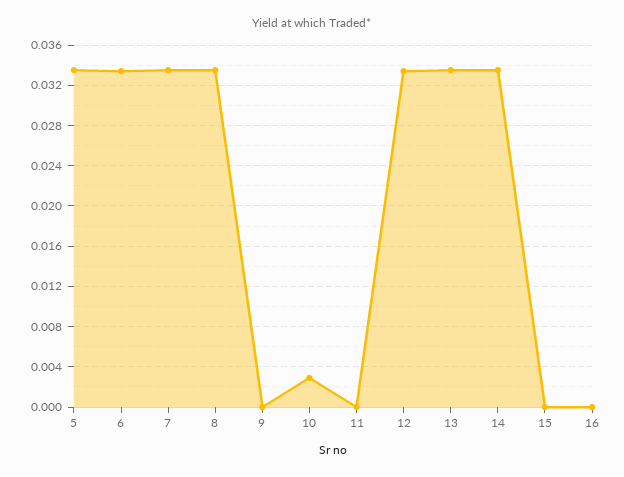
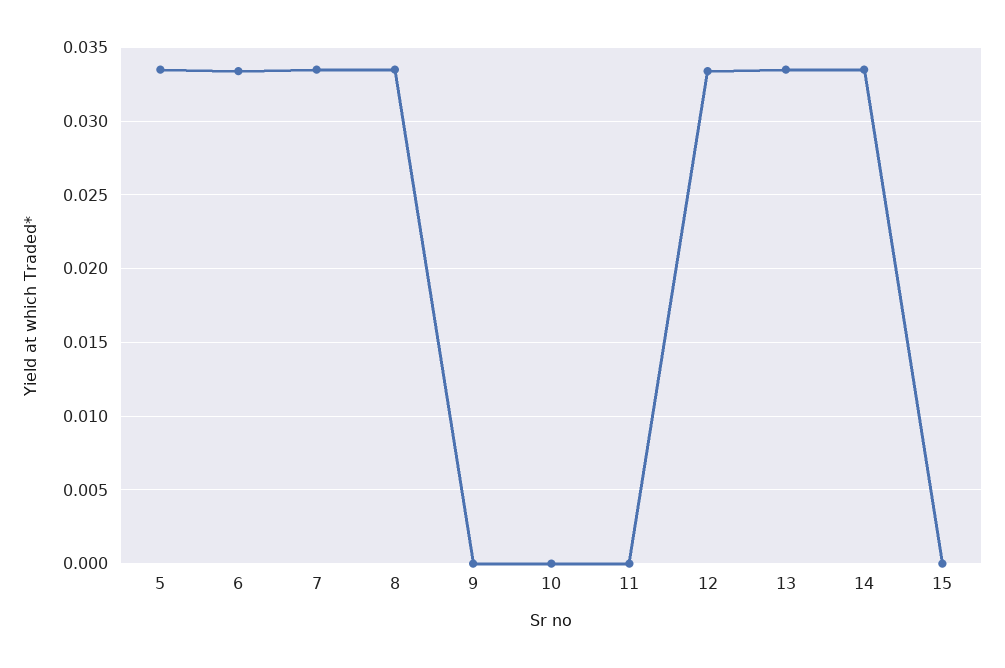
  {
    "5": 0.0335,
    "6": 0.0335,
    "7": 0.0335,
    "8": 0.0335,
    "9": 0,
-   "10": 0.003,
+   "10": 0,
    "11": 0,
    "12": 0.0335,
    "13": 0.0335,
    "14": 0.0335,
-   "15": 0,
+   "15": 0
-   "16": 0
  }

